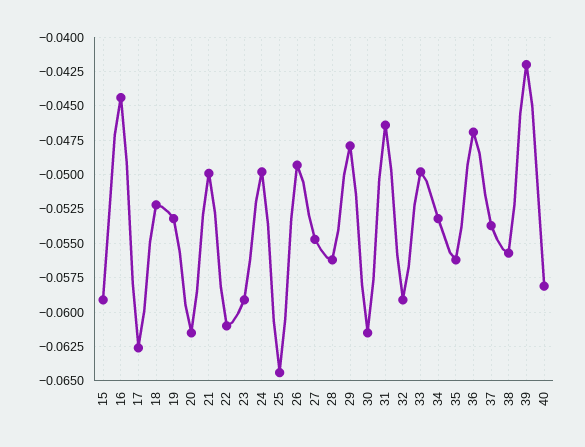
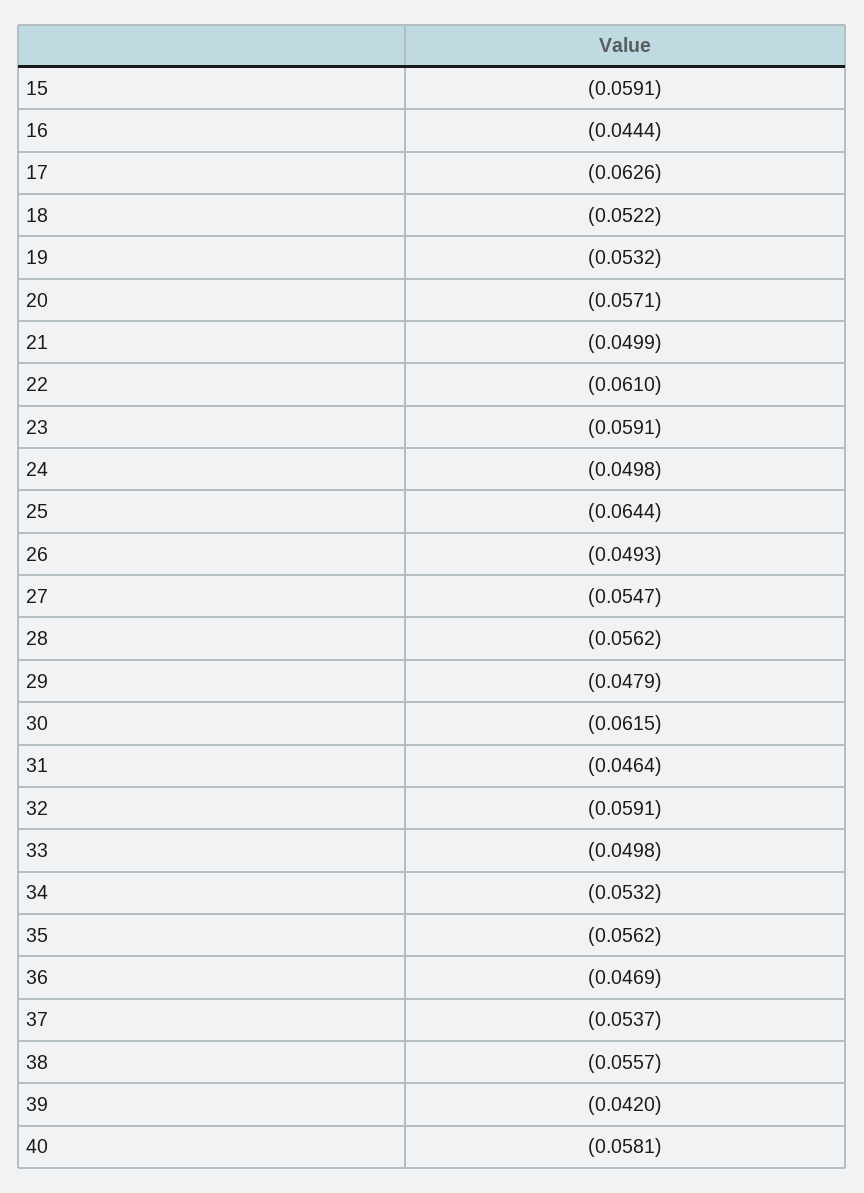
  {
    "15": -0.0591,
    "16": -0.0444,
    "17": -0.0626,
    "18": -0.0522,
    "19": -0.0532,
-   "20": -0.0615,
+   "20": -0.0571,
    "21": -0.0499,
    "22": -0.061,
    "23": -0.0591,
    "24": -0.0498,
    "25": -0.0644,
    "26": -0.0493,
    "27": -0.0547,
    "28": -0.0562,
    "29": -0.0479,
    "30": -0.0615,
    "31": -0.0464,
    "32": -0.0591,
    "33": -0.0498,
    "34": -0.0532,
    "35": -0.0562,
    "36": -0.0469,
    "37": -0.0537,
    "38": -0.0557,
    "39": -0.042,
    "40": -0.0581
  }

